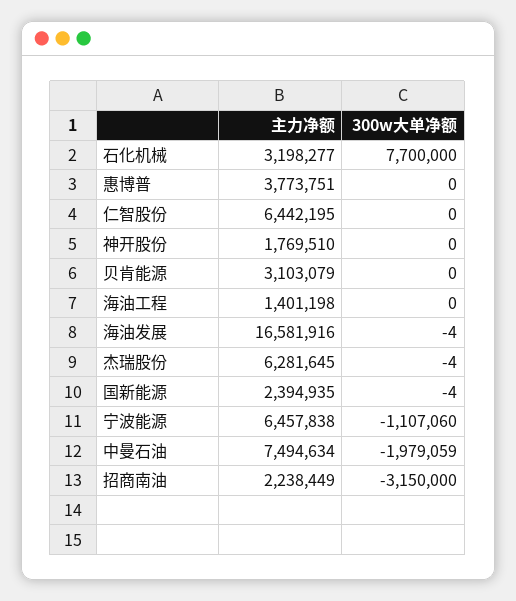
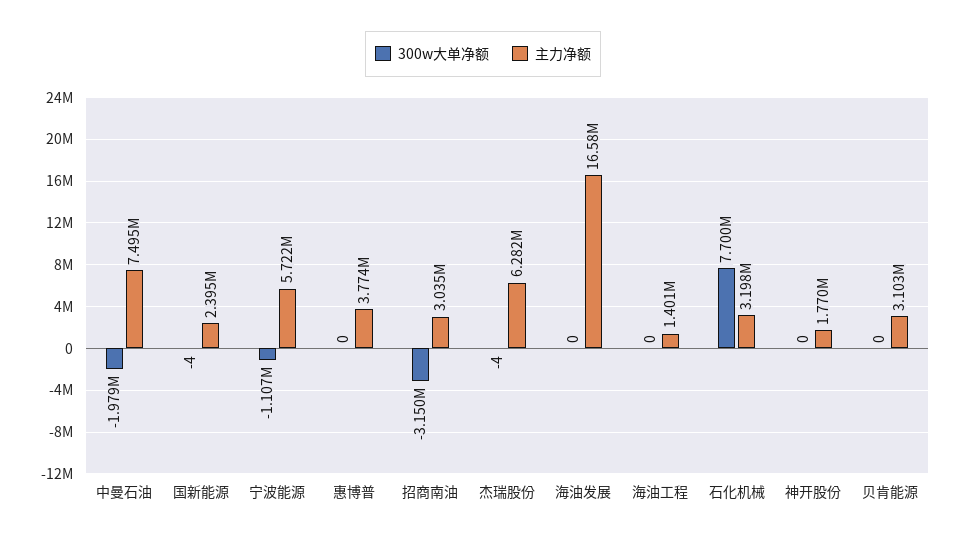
  {
    "主力净额": {
      "石化机械": 3198277,
      "惠博普": 3773751,
-     "仁智股份": 6442195,
      "神开股份": 1769510,
      "贝肯能源": 3103079,
      "海油工程": 1401198,
      "海油发展": 16581916,
      "杰瑞股份": 6281645,
      "国新能源": 2394935,
-     "宁波能源": 6457838,
+     "宁波能源": 5722000,
      "中曼石油": 7494634,
-     "招商南油": 2238449
+     "招商南油": 3035000
    },
    "300w大单净额": {
      "石化机械": 7700000,
      "惠博普": 0,
-     "仁智股份": 0,
      "神开股份": 0,
      "贝肯能源": 0,
      "海油工程": 0,
-     "海油发展": -4,
+     "海油发展": 0,
      "杰瑞股份": -4,
      "国新能源": -4,
      "宁波能源": -1107060,
      "中曼石油": -1979059,
      "招商南油": -3150000
    }
  }

